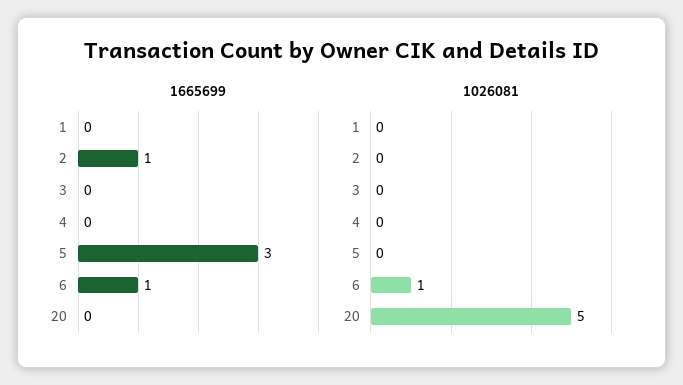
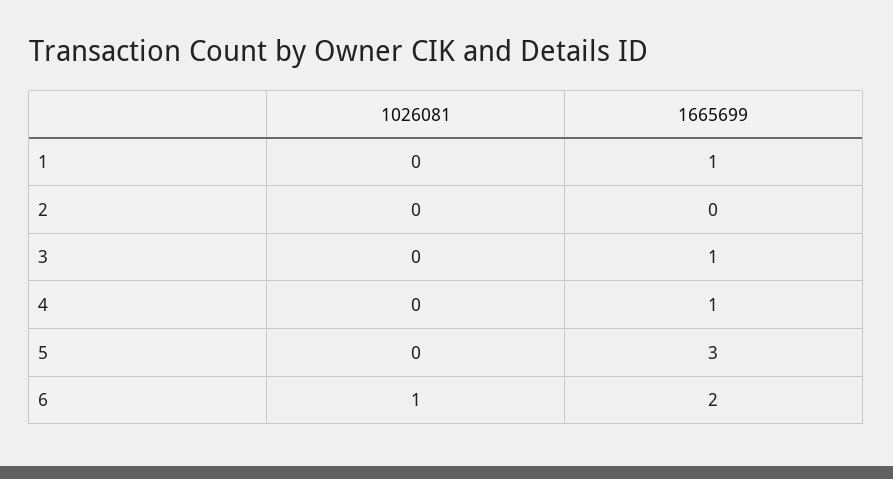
  {
    "1665699": {
-     "1": 0,
+     "1": 1,
-     "2": 1,
+     "2": 0,
-     "3": 0,
+     "3": 1,
-     "4": 0,
+     "4": 1,
      "5": 3,
-     "6": 1,
+     "6": 2
-     "20": 0
    },
    "1026081": {
      "1": 0,
      "2": 0,
      "3": 0,
      "4": 0,
      "5": 0,
-     "6": 1,
+     "6": 1
-     "20": 5
    }
  }

